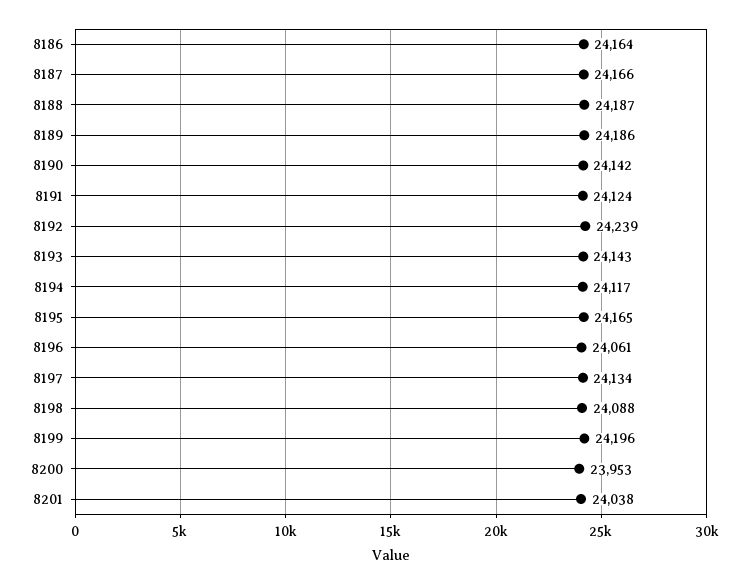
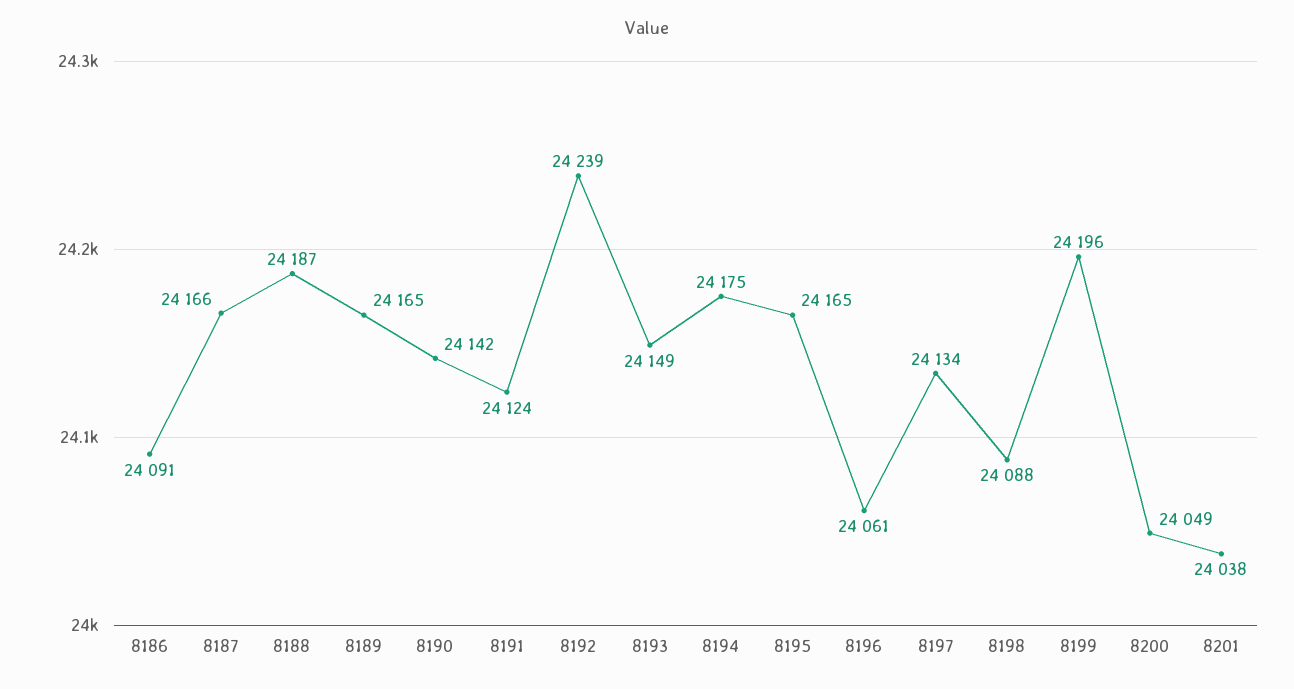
  {
-   "8186": 24164,
+   "8186": 24091,
    "8187": 24166,
    "8188": 24187,
-   "8189": 24186,
+   "8189": 24165,
    "8190": 24142,
    "8191": 24124,
    "8192": 24239,
-   "8193": 24143,
+   "8193": 24149,
-   "8194": 24117,
+   "8194": 24175,
    "8195": 24165,
    "8196": 24061,
    "8197": 24134,
    "8198": 24088,
    "8199": 24196,
-   "8200": 23953,
+   "8200": 24049,
    "8201": 24038
  }

